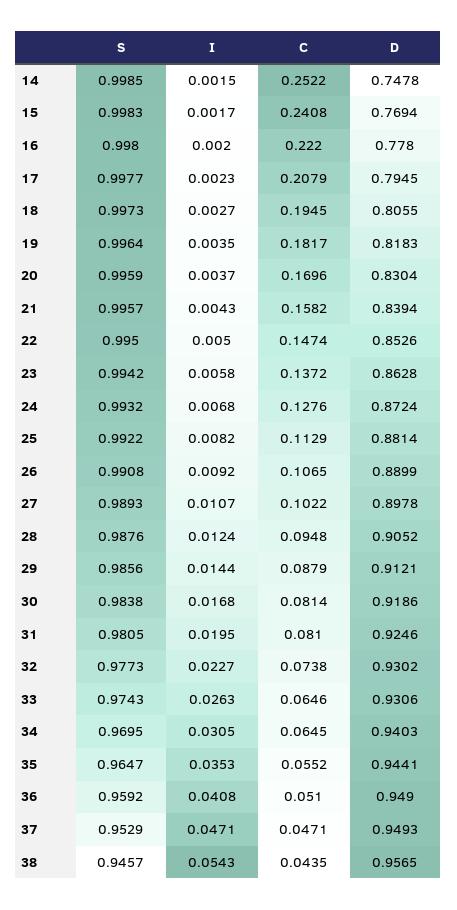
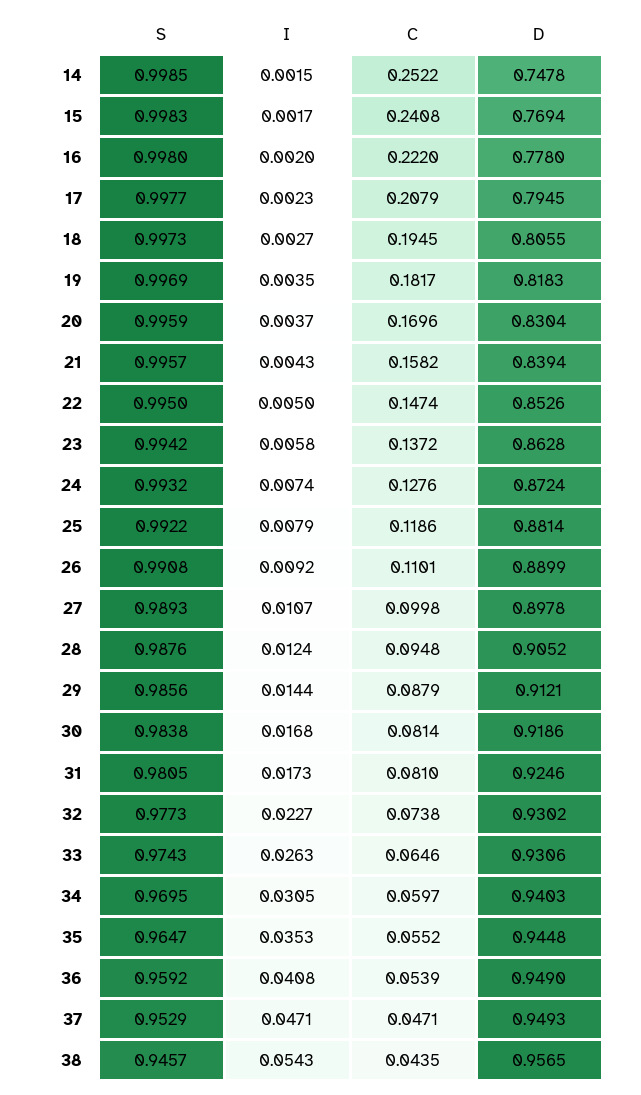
  {
    "S": {
      "14": 0.9985,
      "15": 0.9983,
      "16": 0.998,
      "17": 0.9977,
      "18": 0.9973,
-     "19": 0.9964,
+     "19": 0.9969,
      "20": 0.9959,
      "21": 0.9957,
      "22": 0.995,
      "23": 0.9942,
      "24": 0.9932,
      "25": 0.9922,
      "26": 0.9908,
      "27": 0.9893,
      "28": 0.9876,
      "29": 0.9856,
      "30": 0.9838,
      "31": 0.9805,
      "32": 0.9773,
      "33": 0.9743,
      "34": 0.9695,
      "35": 0.9647,
      "36": 0.9592,
      "37": 0.9529,
      "38": 0.9457
    },
    "I": {
      "14": 0.0015,
      "15": 0.0017,
      "16": 0.002,
      "17": 0.0023,
      "18": 0.0027,
      "19": 0.0035,
      "20": 0.0037,
      "21": 0.0043,
      "22": 0.005,
      "23": 0.0058,
-     "24": 0.0068,
+     "24": 0.0074,
-     "25": 0.0082,
+     "25": 0.0079,
      "26": 0.0092,
      "27": 0.0107,
      "28": 0.0124,
      "29": 0.0144,
      "30": 0.0168,
-     "31": 0.0195,
+     "31": 0.0173,
      "32": 0.0227,
      "33": 0.0263,
      "34": 0.0305,
      "35": 0.0353,
      "36": 0.0408,
      "37": 0.0471,
      "38": 0.0543
    },
    "C": {
      "14": 0.2522,
      "15": 0.2408,
      "16": 0.222,
      "17": 0.2079,
      "18": 0.1945,
      "19": 0.1817,
      "20": 0.1696,
      "21": 0.1582,
      "22": 0.1474,
      "23": 0.1372,
      "24": 0.1276,
-     "25": 0.1129,
+     "25": 0.1186,
-     "26": 0.1065,
+     "26": 0.1101,
-     "27": 0.1022,
+     "27": 0.0998,
      "28": 0.0948,
      "29": 0.0879,
      "30": 0.0814,
      "31": 0.081,
      "32": 0.0738,
      "33": 0.0646,
-     "34": 0.0645,
+     "34": 0.0597,
      "35": 0.0552,
-     "36": 0.051,
+     "36": 0.0539,
      "37": 0.0471,
      "38": 0.0435
    },
    "D": {
      "14": 0.7478,
      "15": 0.7694,
      "16": 0.778,
      "17": 0.7945,
      "18": 0.8055,
      "19": 0.8183,
      "20": 0.8304,
      "21": 0.8394,
      "22": 0.8526,
      "23": 0.8628,
      "24": 0.8724,
      "25": 0.8814,
      "26": 0.8899,
      "27": 0.8978,
      "28": 0.9052,
      "29": 0.9121,
      "30": 0.9186,
      "31": 0.9246,
      "32": 0.9302,
      "33": 0.9306,
      "34": 0.9403,
-     "35": 0.9441,
+     "35": 0.9448,
      "36": 0.949,
      "37": 0.9493,
      "38": 0.9565
    }
  }

